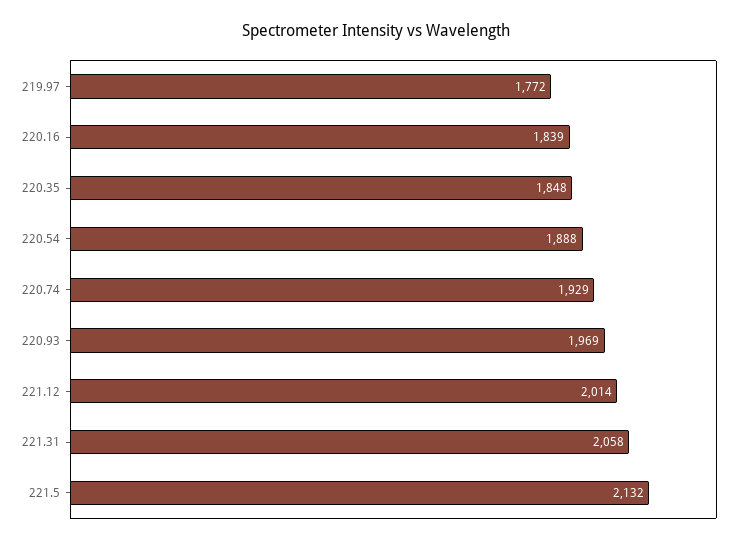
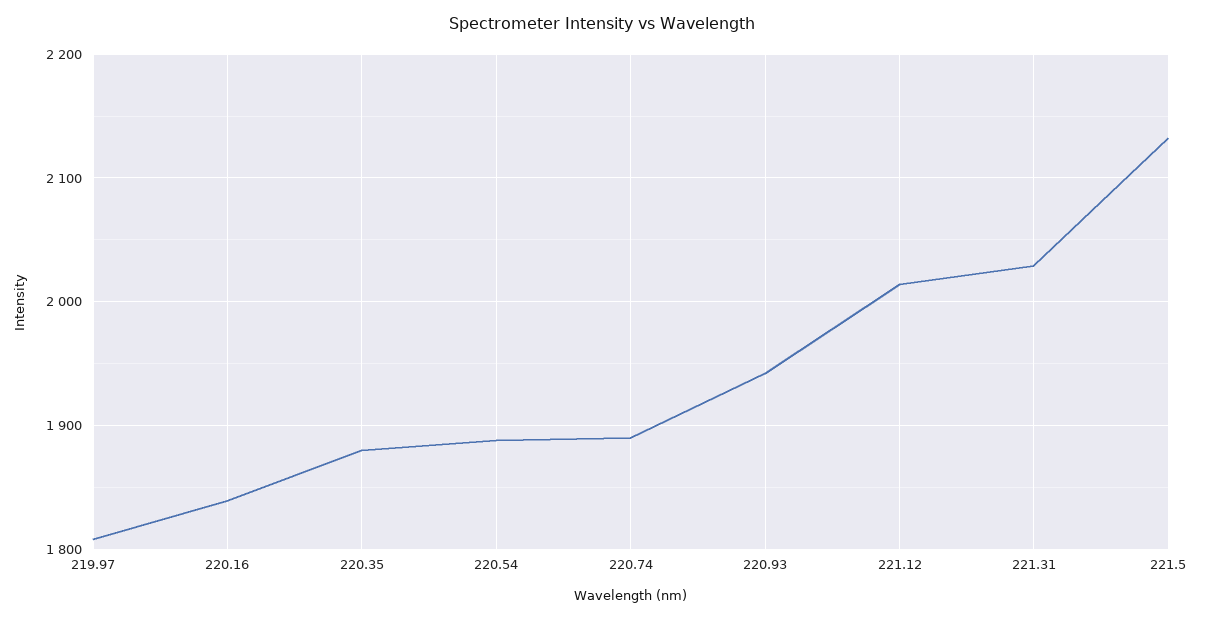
  {
-   "219.97": 1772,
+   "219.97": 1810,
    "220.16": 1839,
-   "220.35": 1848,
+   "220.35": 1880,
    "220.54": 1888,
-   "220.74": 1929,
+   "220.74": 1890,
-   "220.93": 1969,
+   "220.93": 1940,
    "221.12": 2014,
-   "221.31": 2058,
+   "221.31": 2030,
    "221.5": 2132
  }

